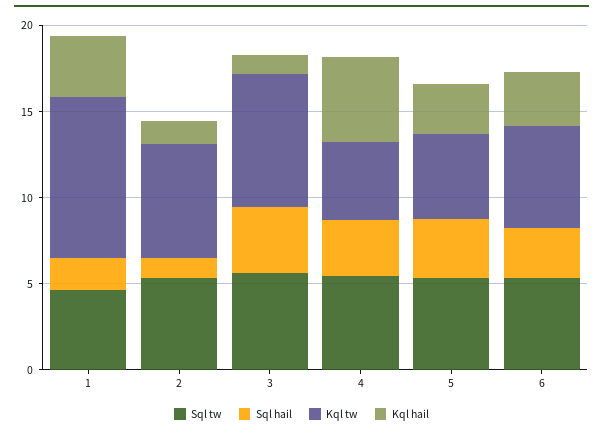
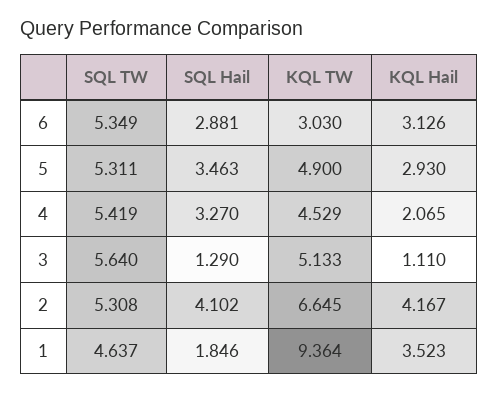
  {
    "Sql tw": {
      "1": 4.637,
      "2": 5.308,
      "3": 5.64,
      "4": 5.419,
      "5": 5.311,
      "6": 5.349
    },
    "Sql hail": {
      "1": 1.846,
-     "2": 1,
+     "2": 4.102,
-     "3": 4,
+     "3": 1.29,
      "4": 3.27,
      "5": 3.463,
      "6": 2.881
    },
    "Kql tw": {
      "1": 9.364,
      "2": 6.645,
-     "3": 8,
+     "3": 5.133,
      "4": 4.529,
      "5": 4.9,
-     "6": 6
+     "6": 3.03
    },
    "Kql hail": {
      "1": 3.523,
-     "2": 1,
+     "2": 4.167,
      "3": 1.11,
-     "4": 5,
+     "4": 2.065,
      "5": 2.93,
      "6": 3.126
    }
  }

